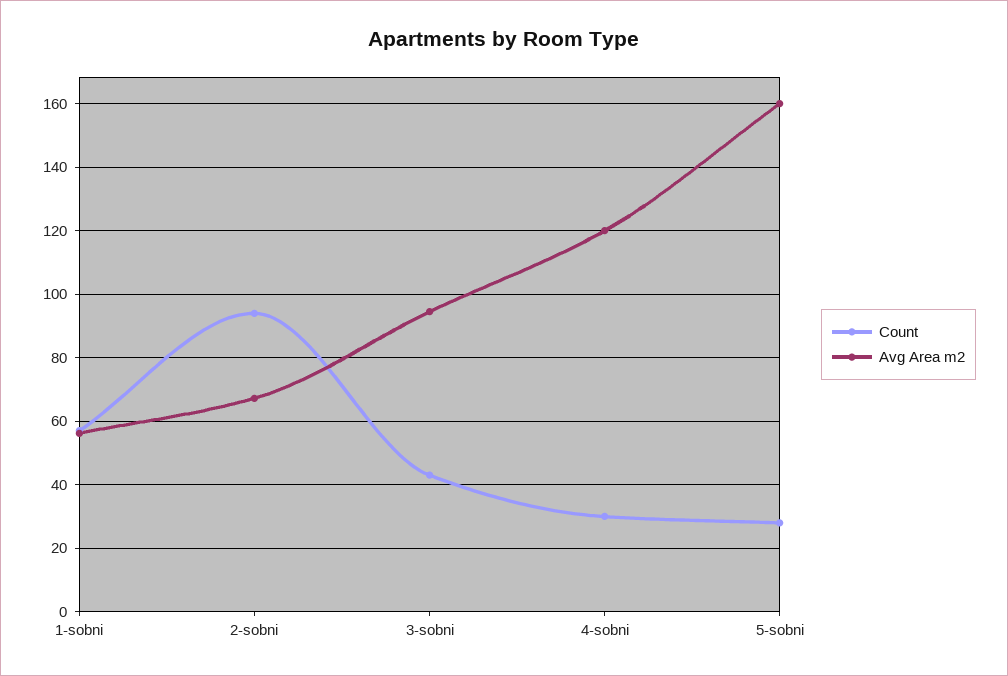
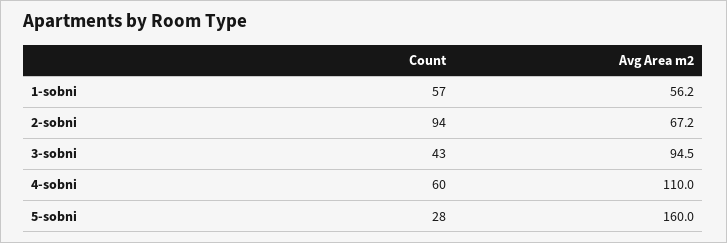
  {
    "Count": {
      "1-sobni": 57,
      "2-sobni": 94,
      "3-sobni": 43,
-     "4-sobni": 30,
+     "4-sobni": 60,
      "5-sobni": 28
    },
    "Avg Area m2": {
      "1-sobni": 56.2,
      "2-sobni": 67.2,
      "3-sobni": 94.5,
-     "4-sobni": 120,
+     "4-sobni": 110,
      "5-sobni": 160
    }
  }

